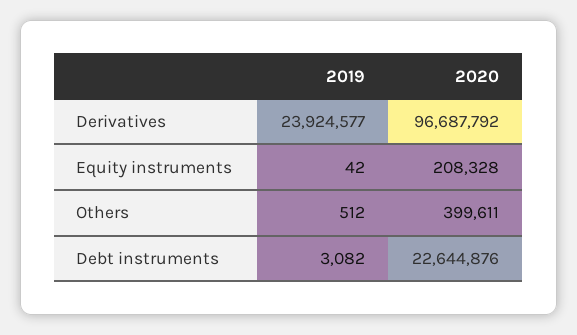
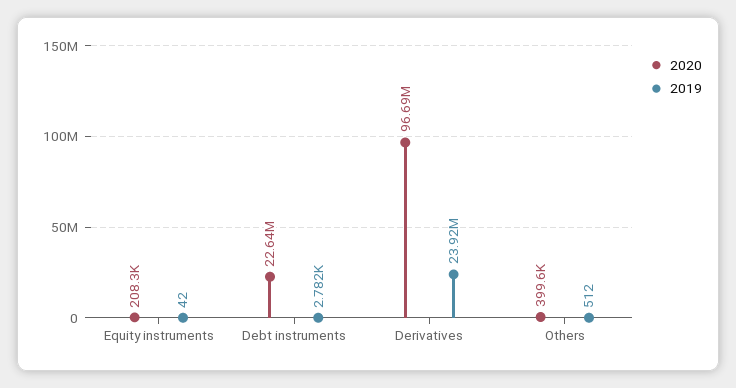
  {
    "2019": {
      "Derivatives": 23924577,
      "Equity instruments": 42,
      "Others": 512,
-     "Debt instruments": 3082
+     "Debt instruments": 2782
    },
    "2020": {
      "Derivatives": 96687792,
      "Equity instruments": 208328,
      "Others": 399611,
      "Debt instruments": 22644876
    }
  }

